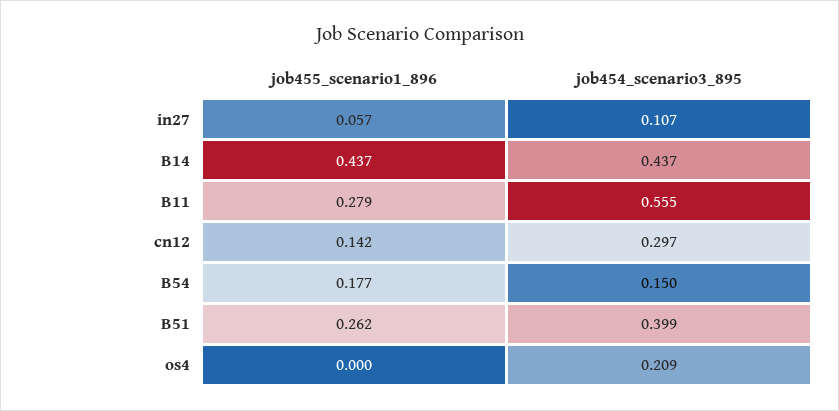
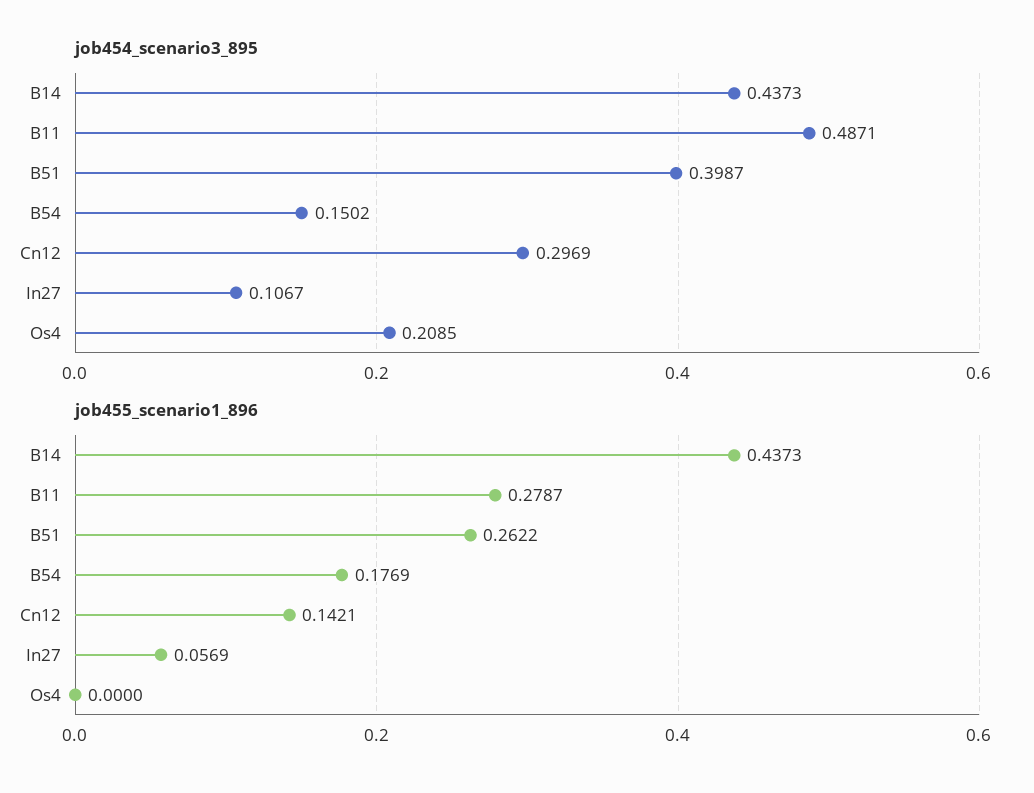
  {
    "job455_scenario1_896": {
      "in27": 0.0569,
      "B14": 0.4373,
      "B11": 0.2787,
      "cn12": 0.1421,
      "B54": 0.1769,
      "B51": 0.2622,
      "os4": 0
    },
    "job454_scenario3_895": {
      "in27": 0.1067,
      "B14": 0.4373,
-     "B11": 0.555,
+     "B11": 0.4871,
      "cn12": 0.2969,
      "B54": 0.1502,
      "B51": 0.3987,
      "os4": 0.2085
    }
  }

